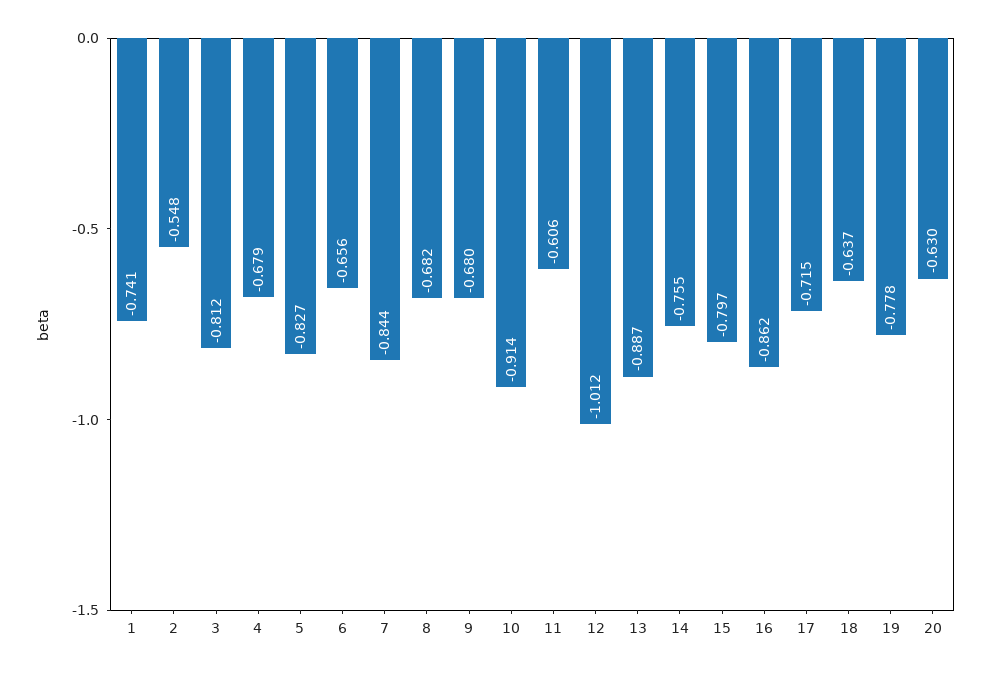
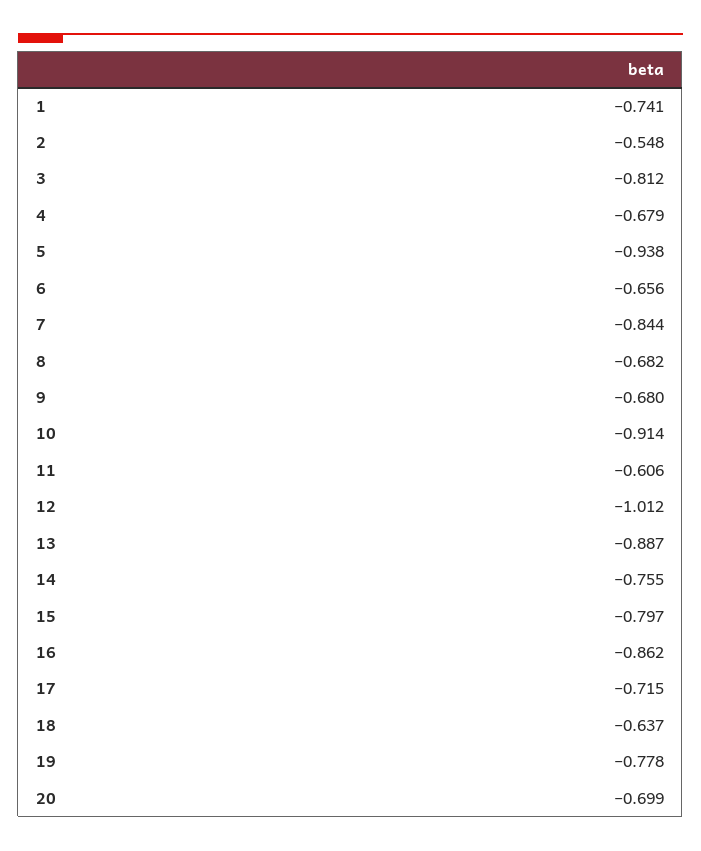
  {
    "1": -0.741,
    "2": -0.548,
    "3": -0.812,
    "4": -0.679,
-   "5": -0.827,
+   "5": -0.938,
    "6": -0.656,
    "7": -0.844,
    "8": -0.682,
    "9": -0.68,
    "10": -0.914,
    "11": -0.606,
    "12": -1.012,
    "13": -0.887,
    "14": -0.755,
    "15": -0.797,
    "16": -0.862,
    "17": -0.715,
    "18": -0.637,
    "19": -0.778,
-   "20": -0.63
+   "20": -0.699
  }

